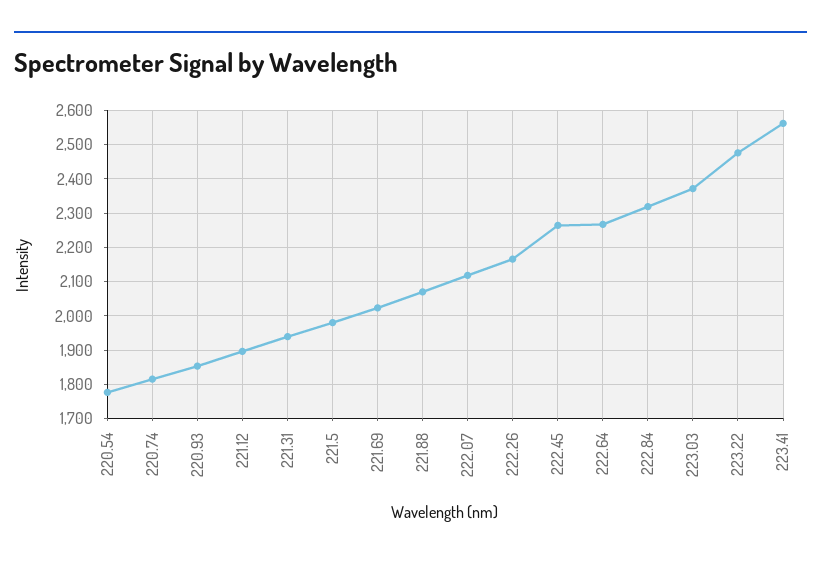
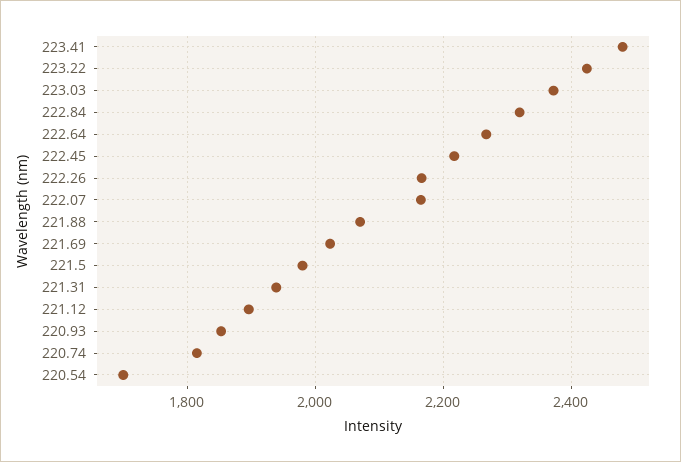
  {
-   "220.54": 1780,
+   "220.54": 1700,
    "220.74": 1820,
    "220.93": 1860,
    "221.12": 1900,
    "221.31": 1940,
    "221.5": 1980,
    "221.69": 2020,
    "221.88": 2080,
-   "222.07": 2120,
+   "222.07": 2160,
    "222.26": 2160,
-   "222.45": 2260,
+   "222.45": 2220,
    "222.64": 2260,
    "222.84": 2320,
    "223.03": 2380,
-   "223.22": 2480,
+   "223.22": 2420,
-   "223.41": 2560
+   "223.41": 2480
  }

